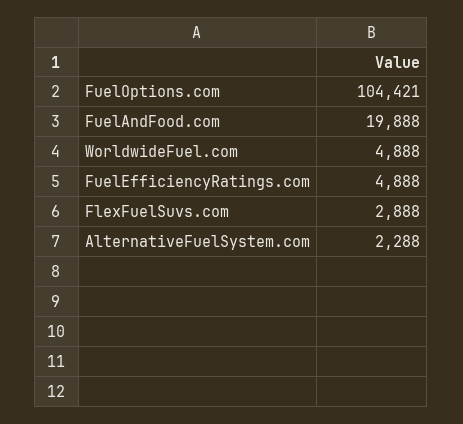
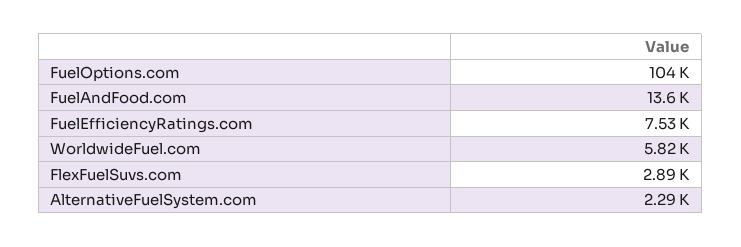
  {
    "FuelOptions.com": 104421,
-   "FuelAndFood.com": 19888,
+   "FuelAndFood.com": 13600,
-   "WorldwideFuel.com": 4888,
+   "WorldwideFuel.com": 5820,
-   "FuelEfficiencyRatings.com": 4888,
+   "FuelEfficiencyRatings.com": 7530,
    "FlexFuelSuvs.com": 2888,
    "AlternativeFuelSystem.com": 2288
  }

